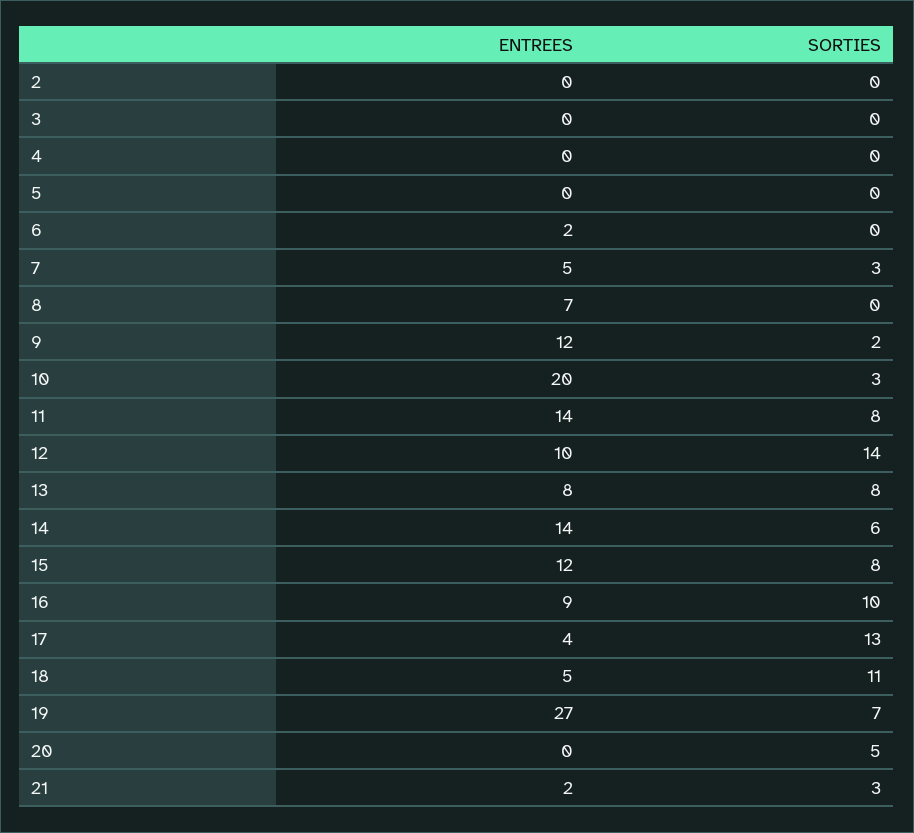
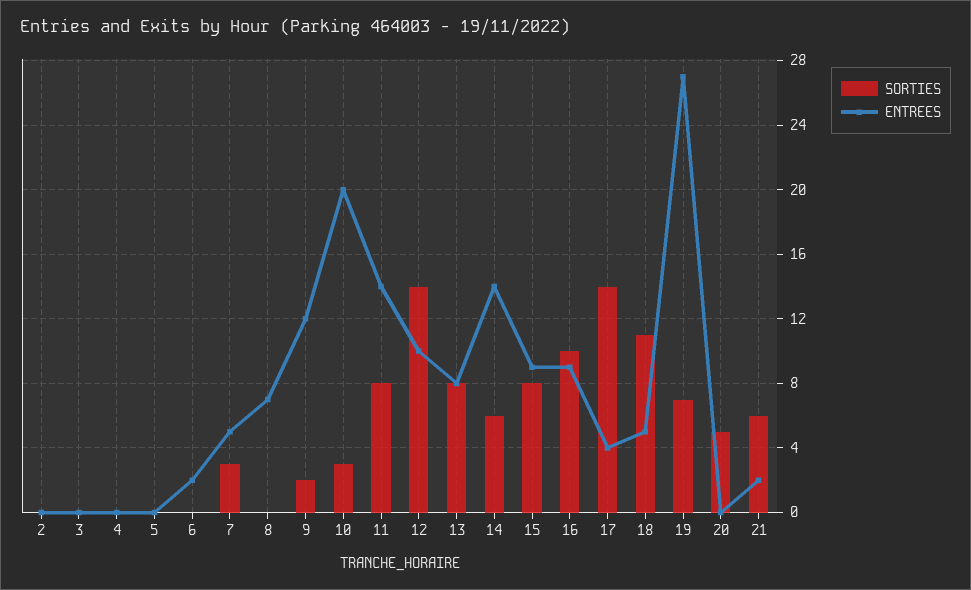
  {
    "ENTREES": {
      "2": 0,
      "3": 0,
      "4": 0,
      "5": 0,
      "6": 2,
      "7": 5,
      "8": 7,
      "9": 12,
      "10": 20,
      "11": 14,
      "12": 10,
      "13": 8,
      "14": 14,
-     "15": 12,
+     "15": 9,
      "16": 9,
      "17": 4,
      "18": 5,
      "19": 27,
      "20": 0,
      "21": 2
    },
    "SORTIES": {
      "2": 0,
      "3": 0,
      "4": 0,
      "5": 0,
      "6": 0,
      "7": 3,
      "8": 0,
      "9": 2,
      "10": 3,
      "11": 8,
      "12": 14,
      "13": 8,
      "14": 6,
      "15": 8,
      "16": 10,
-     "17": 13,
+     "17": 14,
      "18": 11,
      "19": 7,
      "20": 5,
-     "21": 3
+     "21": 6
    }
  }

